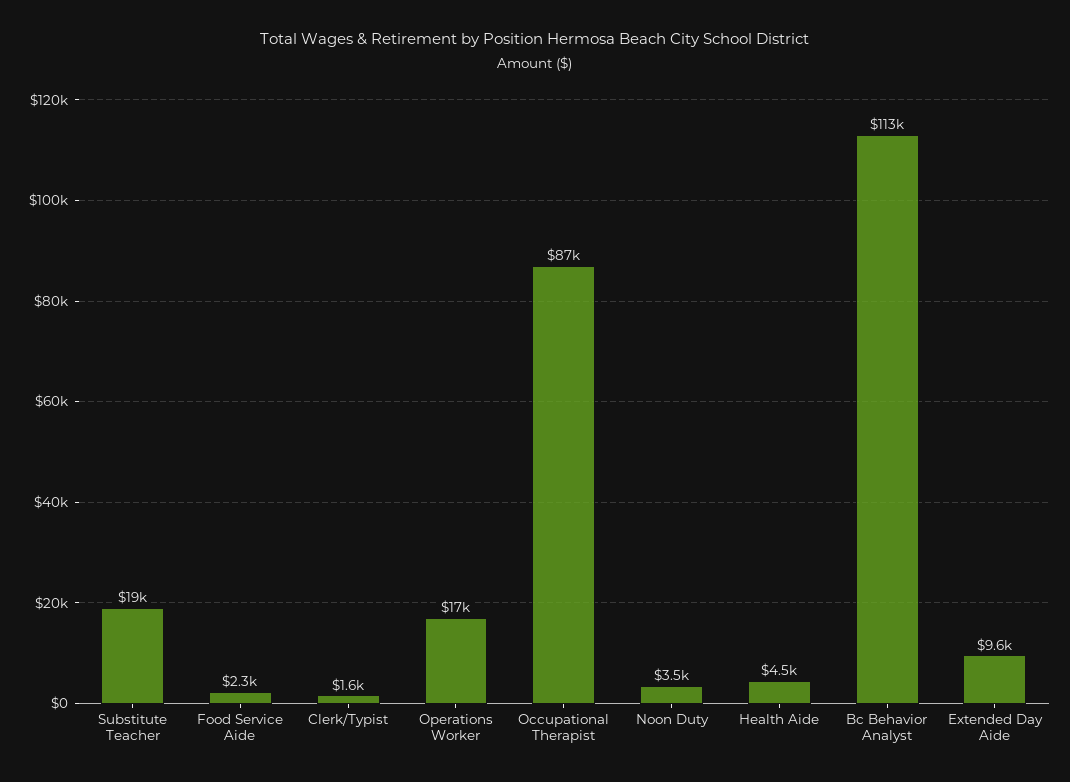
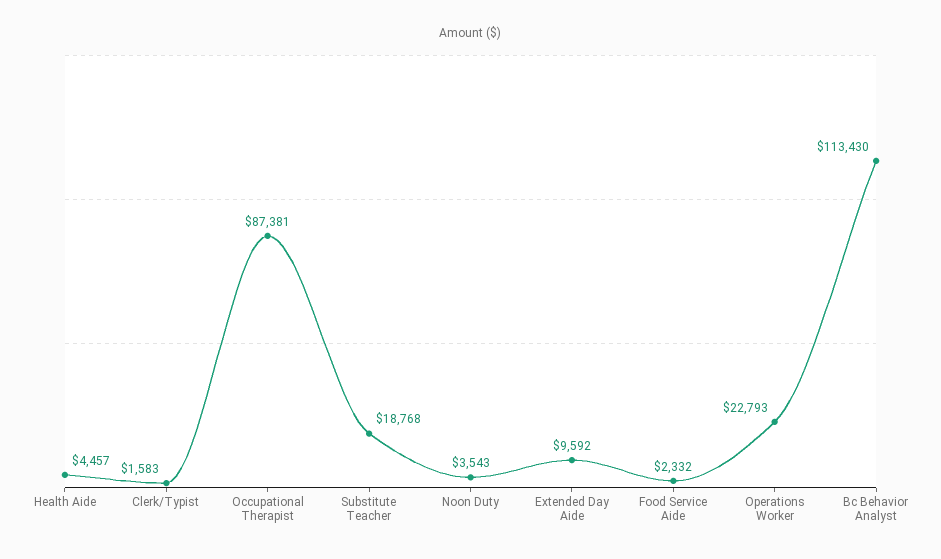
  {
    "Substitute Teacher": 18768,
    "Food Service Aide": 2332,
    "Clerk/Typist": 1583,
-   "Operations Worker": 17000,
+   "Operations Worker": 22793,
    "Occupational Therapist": 87381,
    "Noon Duty": 3543,
    "Health Aide": 4457,
    "Bc Behavior Analyst": 113430,
    "Extended Day Aide": 9592
  }

